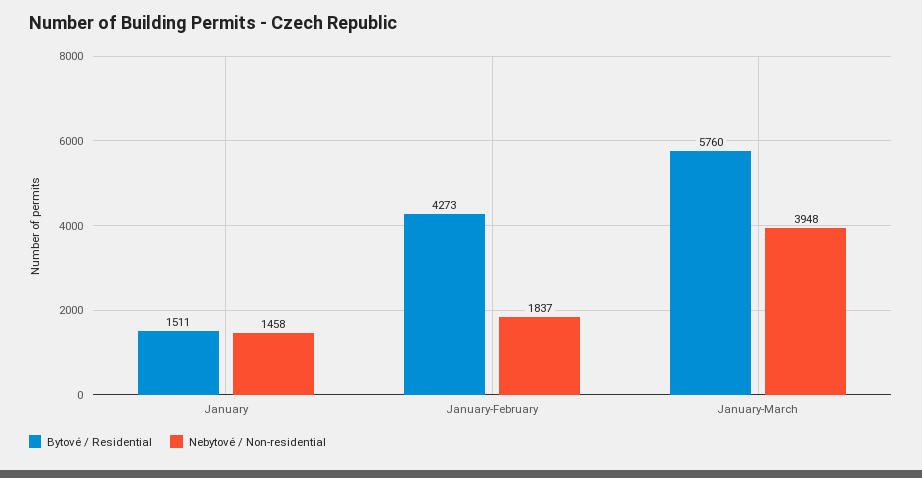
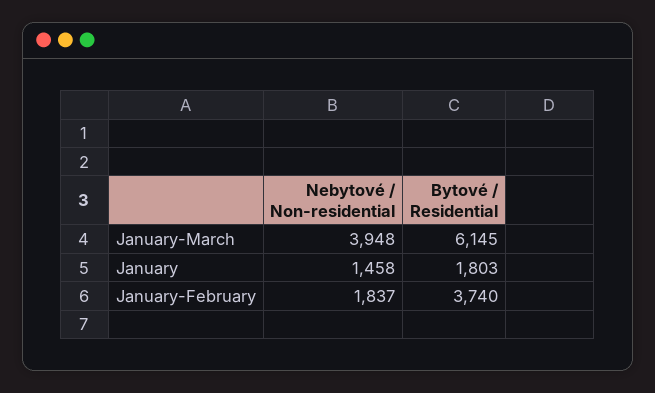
  {
    "Bytové / Residential": {
-     "January": 1511,
+     "January": 1803,
-     "January-February": 4273,
+     "January-February": 3740,
-     "January-March": 5760
+     "January-March": 6145
    },
    "Nebytové / Non-residential": {
      "January": 1458,
      "January-February": 1837,
      "January-March": 3948
    }
  }

